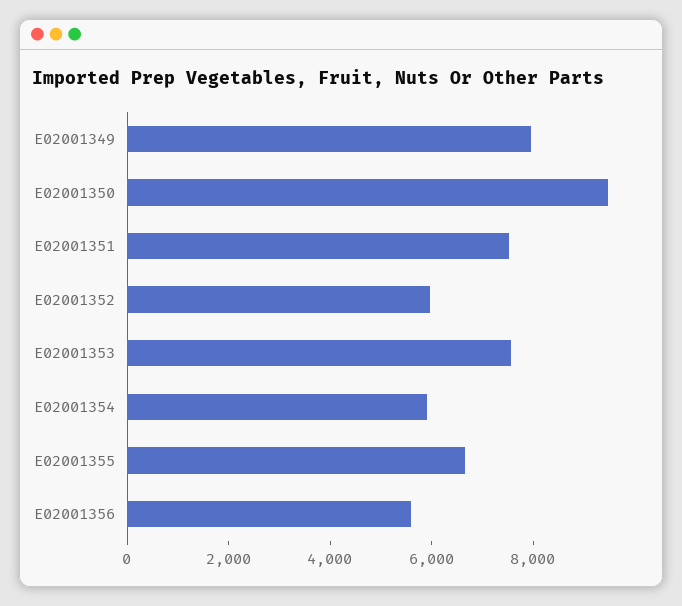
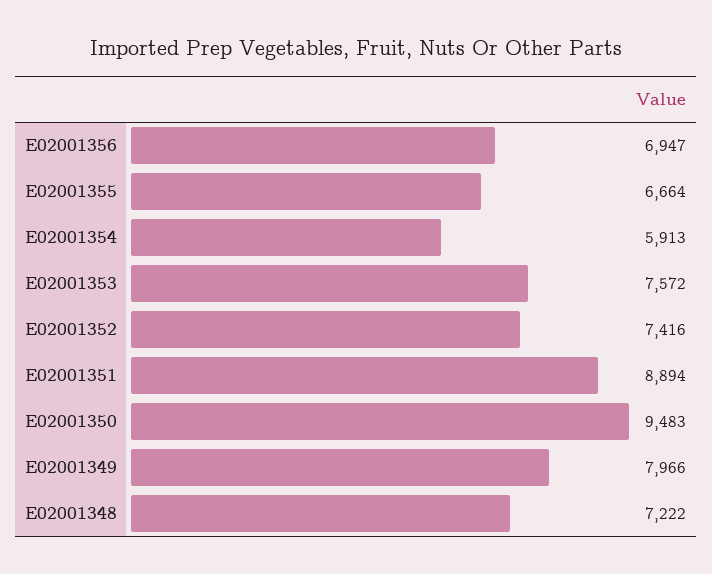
  {
    "E02001349": 7966,
    "E02001350": 9483,
-   "E02001351": 7500,
+   "E02001351": 8894,
-   "E02001352": 6000,
+   "E02001352": 7416,
    "E02001353": 7572,
    "E02001354": 5913,
    "E02001355": 6664,
-   "E02001356": 5500
+   "E02001356": 6947,
+   "E02001348": 7222
  }

